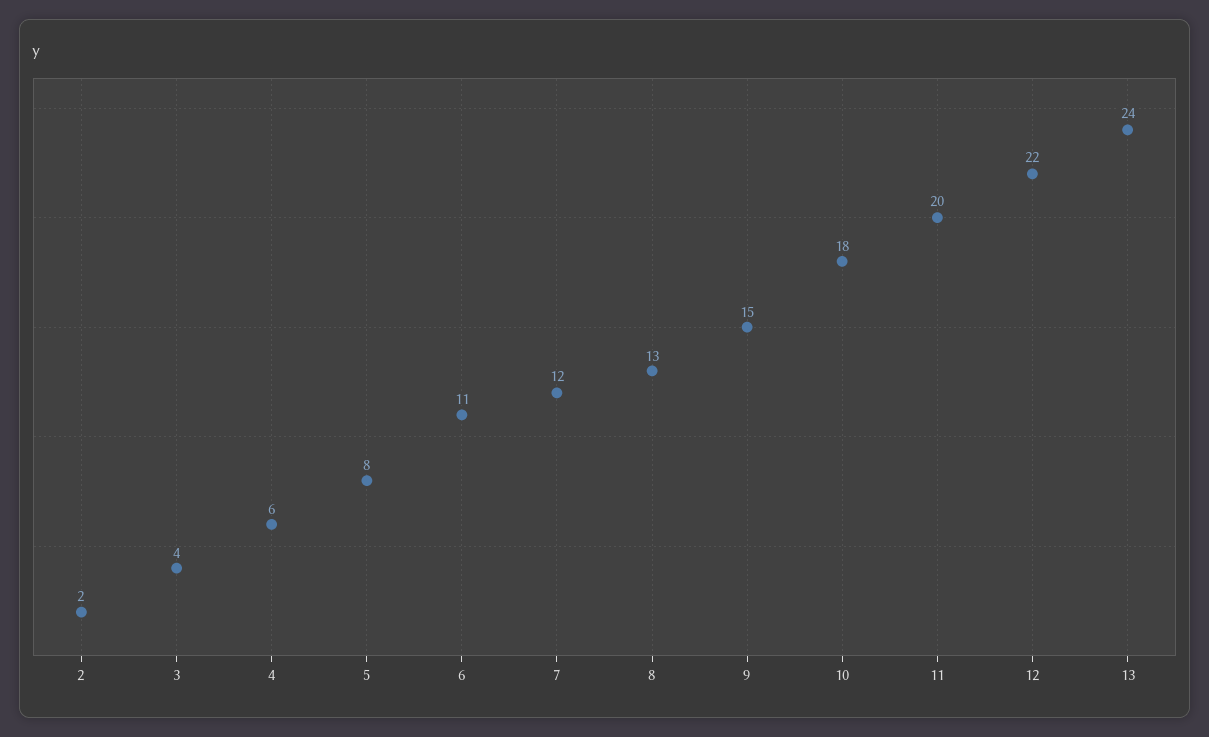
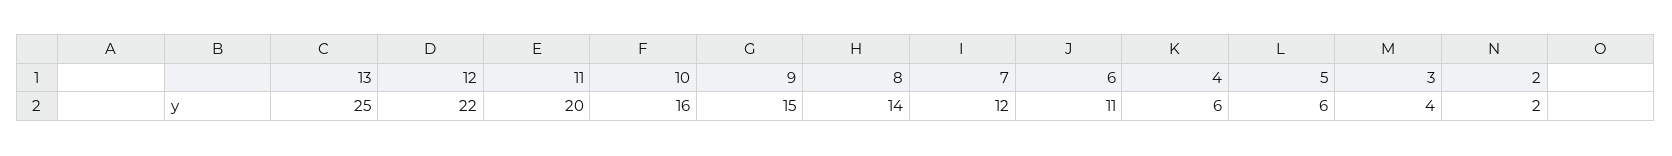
  {
    "2": 2,
    "3": 4,
    "4": 6,
-   "5": 8,
+   "5": 6,
    "6": 11,
    "7": 12,
-   "8": 13,
+   "8": 14,
    "9": 15,
-   "10": 18,
+   "10": 16,
    "11": 20,
    "12": 22,
-   "13": 24
+   "13": 25
  }

